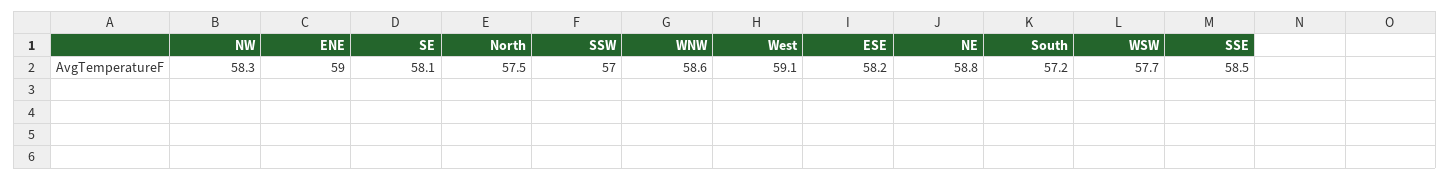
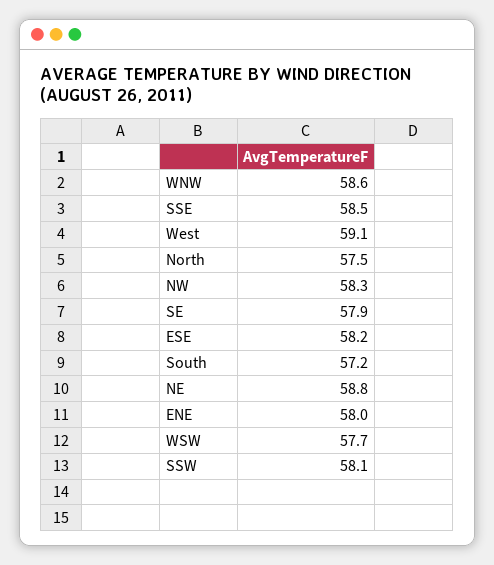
  {
    "NW": 58.3,
-   "ENE": 59,
+   "ENE": 58,
-   "SE": 58.1,
+   "SE": 57.9,
    "North": 57.5,
-   "SSW": 57,
+   "SSW": 58.1,
    "WNW": 58.6,
    "West": 59.1,
    "ESE": 58.2,
    "NE": 58.8,
    "South": 57.2,
    "WSW": 57.7,
    "SSE": 58.5
  }

